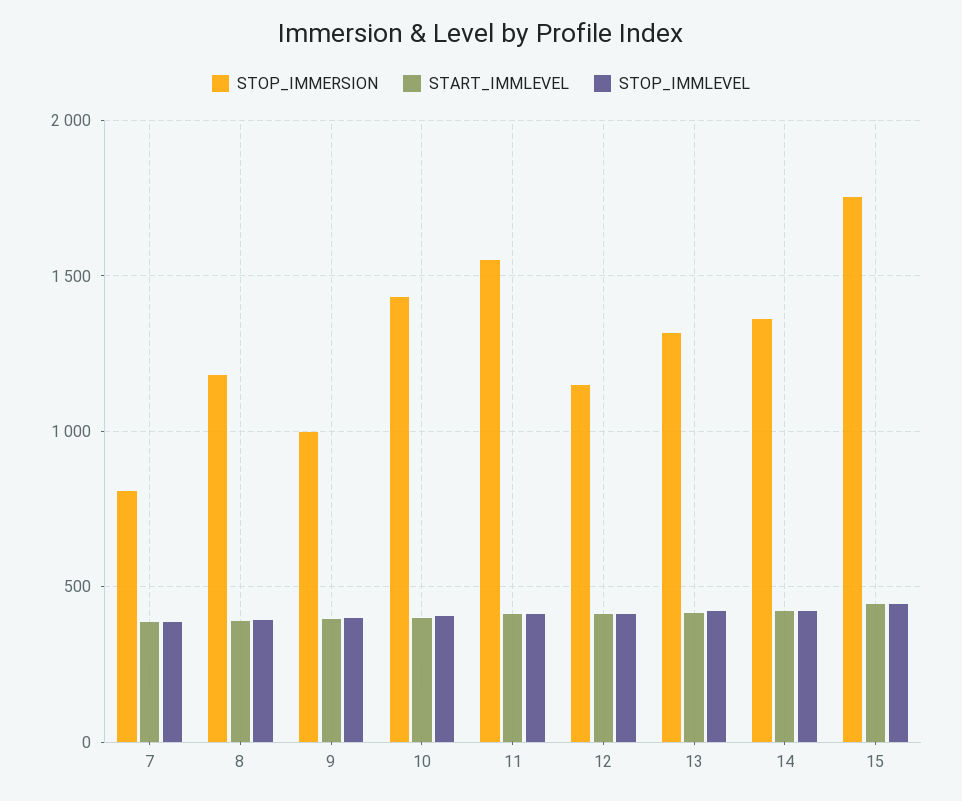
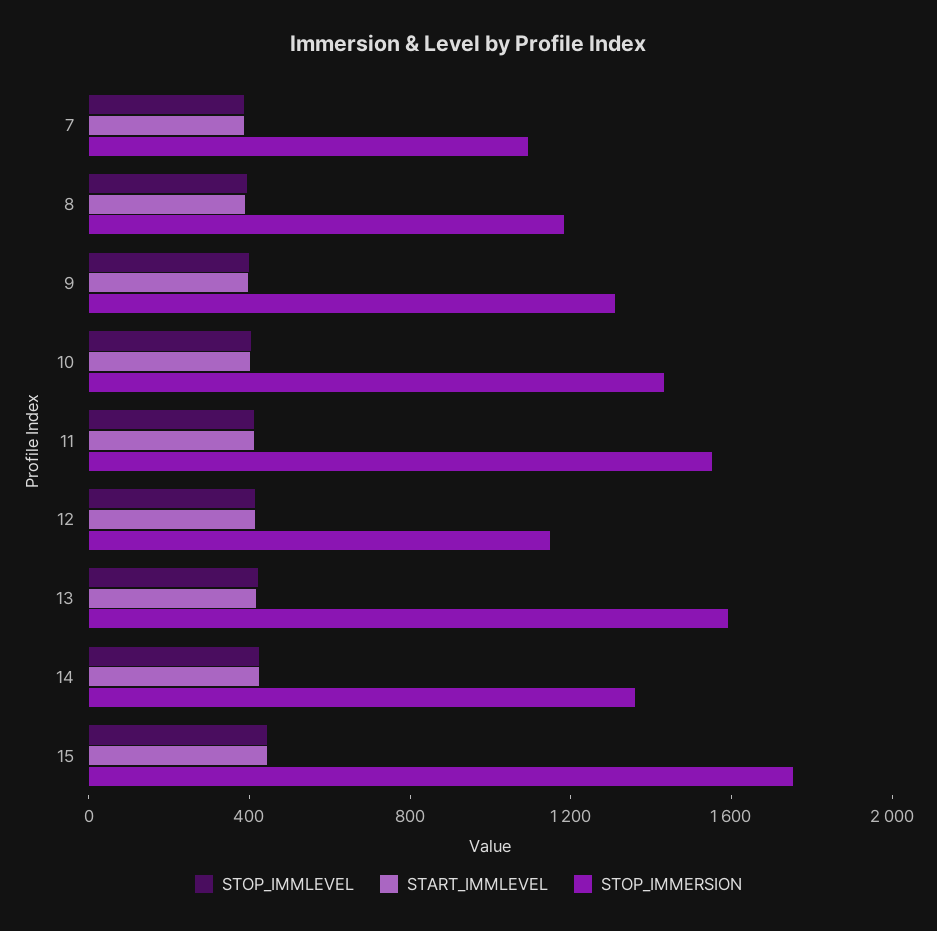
  {
    "STOP_IMMERSION": {
-     "7": 800,
+     "7": 1100,
      "8": 1200,
-     "9": 1000,
+     "9": 1300,
      "10": 1450,
      "11": 1550,
      "12": 1150,
-     "13": 1300,
+     "13": 1600,
      "14": 1350,
      "15": 1750
    },
    "START_IMMLEVEL": {
      "7": 400,
      "8": 400,
      "9": 400,
      "10": 400,
      "11": 400,
      "12": 400,
      "13": 400,
      "14": 400,
      "15": 450
    },
    "STOP_IMMLEVEL": {
      "7": 400,
      "8": 400,
      "9": 400,
      "10": 400,
      "11": 400,
      "12": 400,
      "13": 400,
      "14": 400,
      "15": 450
    }
  }

